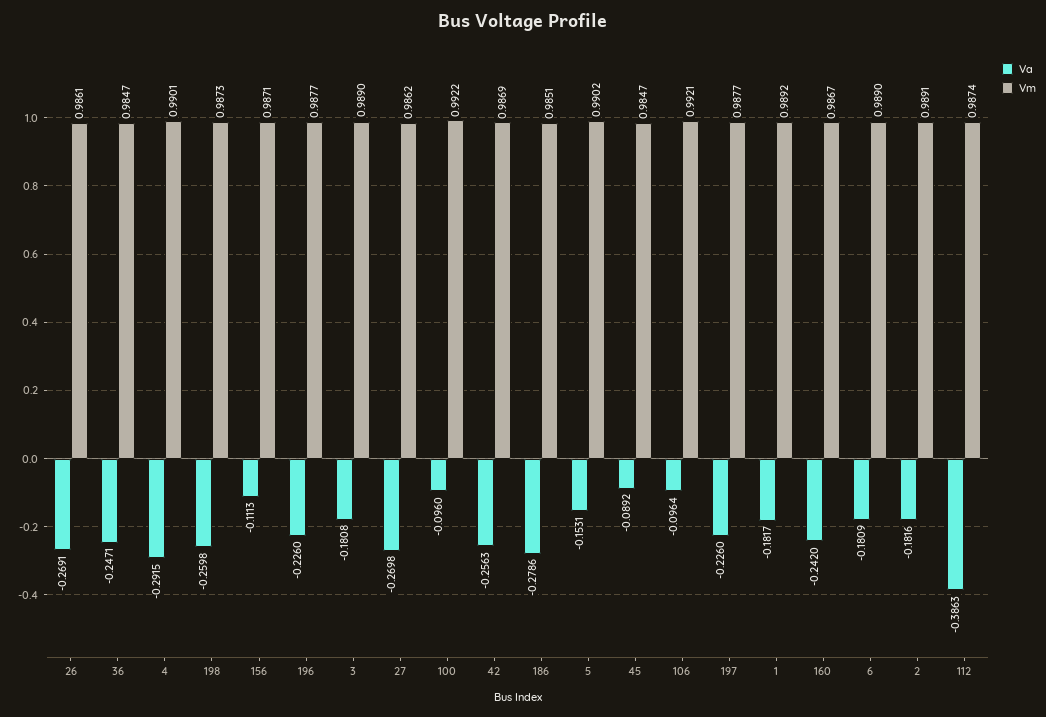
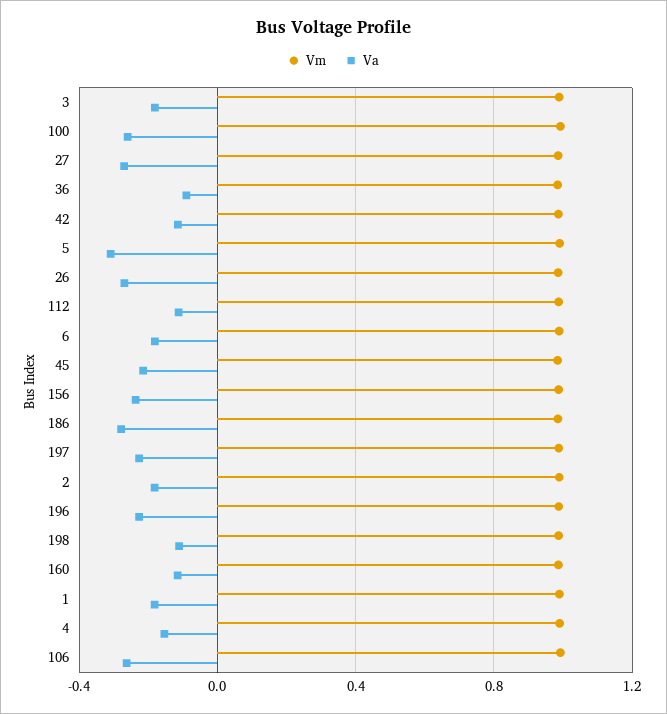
  {
    "Va": {
      "26": -0.2691,
-     "36": -0.2471,
+     "36": -0.1,
-     "4": -0.2915,
+     "4": -0.15,
-     "198": -0.2598,
+     "198": -0.1,
-     "156": -0.1113,
+     "156": -0.25,
      "196": -0.226,
      "3": -0.1808,
      "27": -0.2698,
-     "100": -0.096,
+     "100": -0.25,
-     "42": -0.2563,
+     "42": -0.1,
      "186": -0.2786,
-     "5": -0.1531,
+     "5": -0.3,
-     "45": -0.0892,
+     "45": -0.2,
-     "106": -0.0964,
+     "106": -0.25,
      "197": -0.226,
      "1": -0.1817,
-     "160": -0.242,
+     "160": -0.1,
      "6": -0.1809,
      "2": -0.1816,
-     "112": -0.3863
+     "112": -0.1
    },
    "Vm": {
      "26": 0.9861,
      "36": 0.9847,
      "4": 0.9901,
      "198": 0.9873,
      "156": 0.9871,
      "196": 0.9877,
      "3": 0.989,
      "27": 0.9862,
      "100": 0.9922,
      "42": 0.9869,
      "186": 0.9851,
      "5": 0.9902,
      "45": 0.9847,
      "106": 0.9921,
      "197": 0.9877,
      "1": 0.9892,
      "160": 0.9867,
      "6": 0.989,
      "2": 0.9891,
      "112": 0.9874
    }
  }

